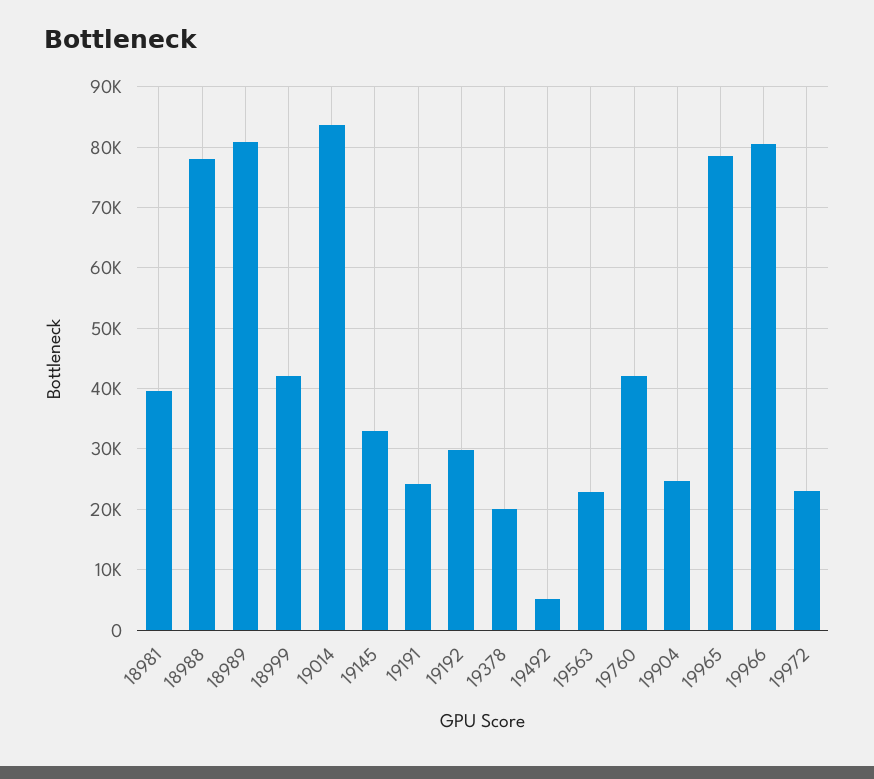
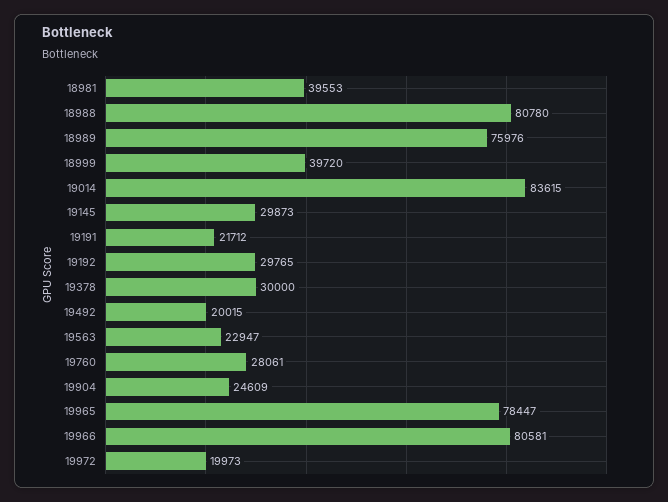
  {
    "18981": 39553,
-   "18988": 78000,
+   "18988": 80780,
-   "18989": 81000,
+   "18989": 75976,
-   "18999": 42000,
+   "18999": 39720,
    "19014": 83615,
-   "19145": 33000,
+   "19145": 29873,
-   "19191": 24000,
+   "19191": 21712,
    "19192": 29765,
-   "19378": 20000,
+   "19378": 30000,
-   "19492": 5000,
+   "19492": 20015,
    "19563": 22947,
-   "19760": 42000,
+   "19760": 28061,
    "19904": 24609,
    "19965": 78447,
    "19966": 80581,
-   "19972": 23000
+   "19972": 19973
  }

